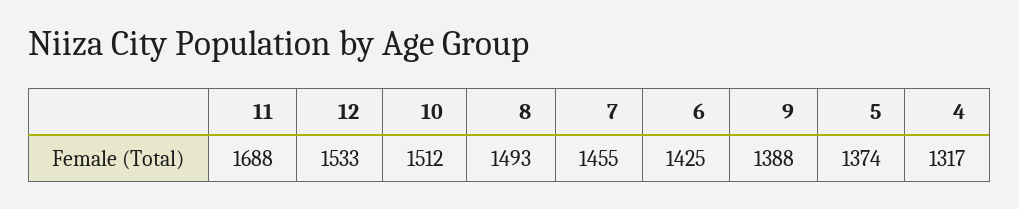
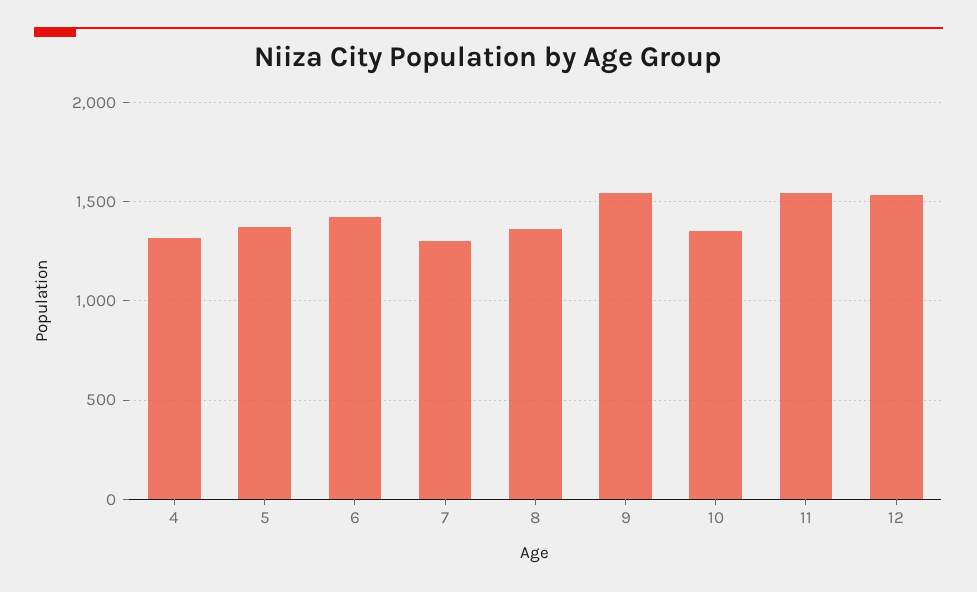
  {
-   "11": 1688,
+   "11": 1550,
    "12": 1533,
-   "10": 1512,
+   "10": 1350,
-   "8": 1493,
+   "8": 1350,
-   "7": 1455,
+   "7": 1300,
    "6": 1425,
-   "9": 1388,
+   "9": 1550,
    "5": 1374,
    "4": 1317
  }

